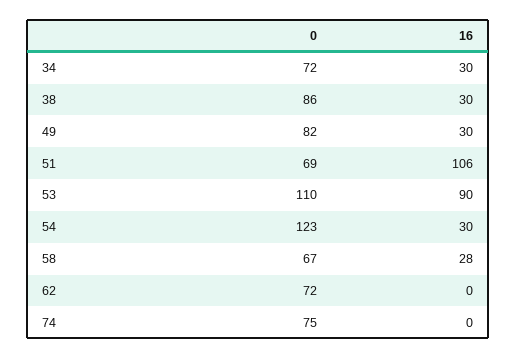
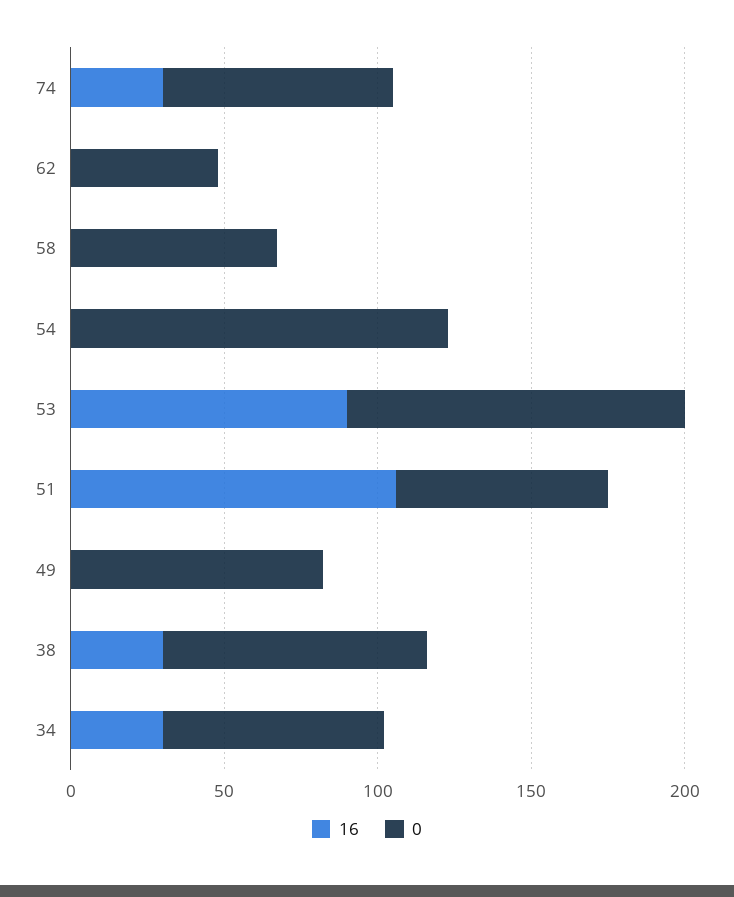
  {
    "0": {
      "34": 72,
      "38": 86,
      "49": 82,
      "51": 69,
      "53": 110,
      "54": 123,
      "58": 67,
-     "62": 72,
+     "62": 50,
      "74": 75
    },
    "16": {
      "34": 30,
      "38": 30,
-     "49": 30,
+     "49": 0,
      "51": 106,
      "53": 90,
-     "54": 30,
+     "54": 0,
-     "58": 28,
+     "58": 0,
      "62": 0,
-     "74": 0
+     "74": 30
    }
  }

